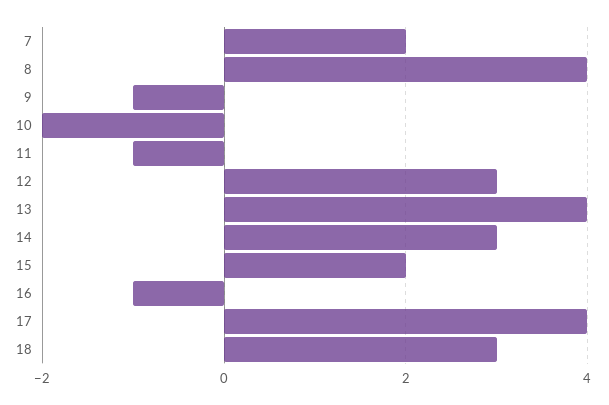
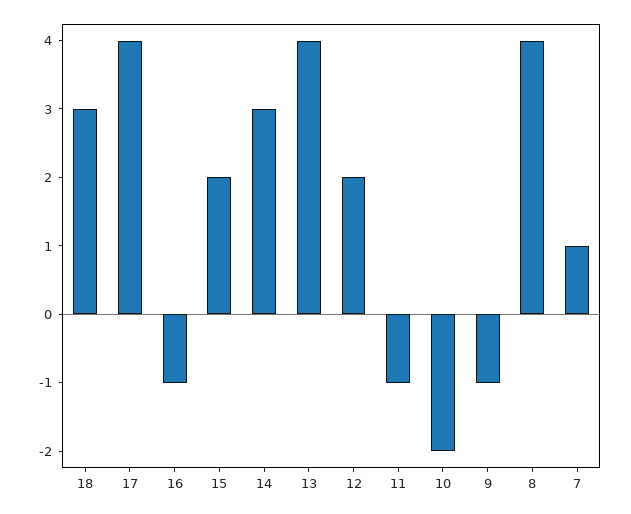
  {
-   "7": 2,
+   "7": 1,
    "8": 4,
    "9": -1,
    "10": -2,
    "11": -1,
-   "12": 3,
+   "12": 2,
    "13": 4,
    "14": 3,
    "15": 2,
    "16": -1,
    "17": 4,
    "18": 3
  }

